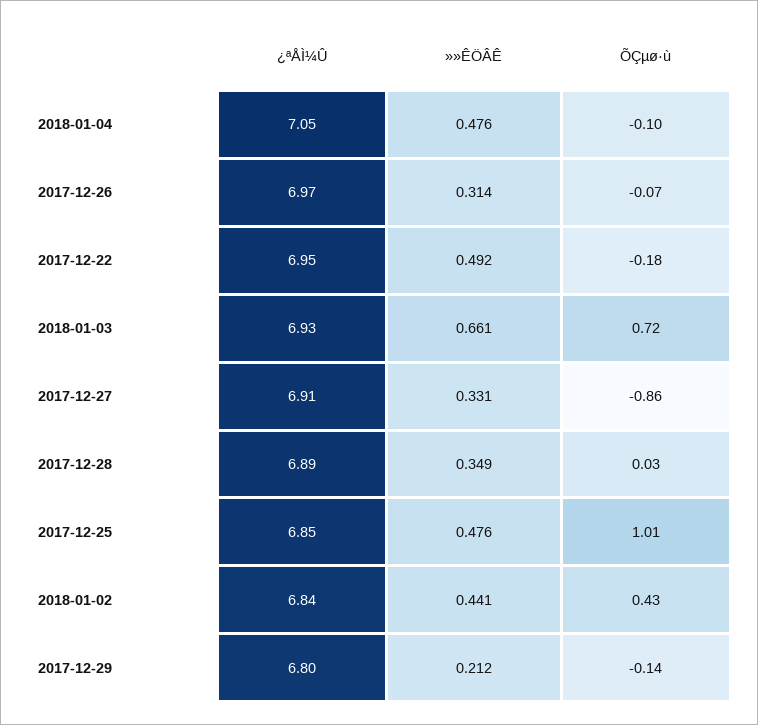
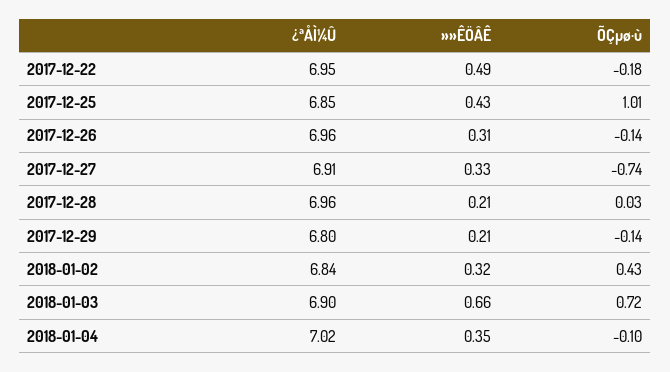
  {
    "¿ªÅÌ¼Û": {
-     "2018-01-04": 7.05,
+     "2018-01-04": 7.02,
-     "2017-12-26": 6.97,
+     "2017-12-26": 6.96,
      "2017-12-22": 6.95,
-     "2018-01-03": 6.93,
+     "2018-01-03": 6.9,
      "2017-12-27": 6.91,
-     "2017-12-28": 6.89,
+     "2017-12-28": 6.96,
      "2017-12-25": 6.85,
      "2018-01-02": 6.84,
      "2017-12-29": 6.8
    },
    "»»ÊÖÂÊ": {
-     "2018-01-04": 0.476,
+     "2018-01-04": 0.35,
      "2017-12-26": 0.314,
      "2017-12-22": 0.492,
      "2018-01-03": 0.661,
      "2017-12-27": 0.331,
-     "2017-12-28": 0.349,
+     "2017-12-28": 0.21,
-     "2017-12-25": 0.476,
+     "2017-12-25": 0.43,
-     "2018-01-02": 0.441,
+     "2018-01-02": 0.32,
      "2017-12-29": 0.212
    },
    "ÕÇµø·ù": {
      "2018-01-04": -0.1,
-     "2017-12-26": -0.07,
+     "2017-12-26": -0.14,
      "2017-12-22": -0.18,
      "2018-01-03": 0.72,
-     "2017-12-27": -0.86,
+     "2017-12-27": -0.74,
      "2017-12-28": 0.03,
      "2017-12-25": 1.01,
      "2018-01-02": 0.43,
      "2017-12-29": -0.14
    }
  }

